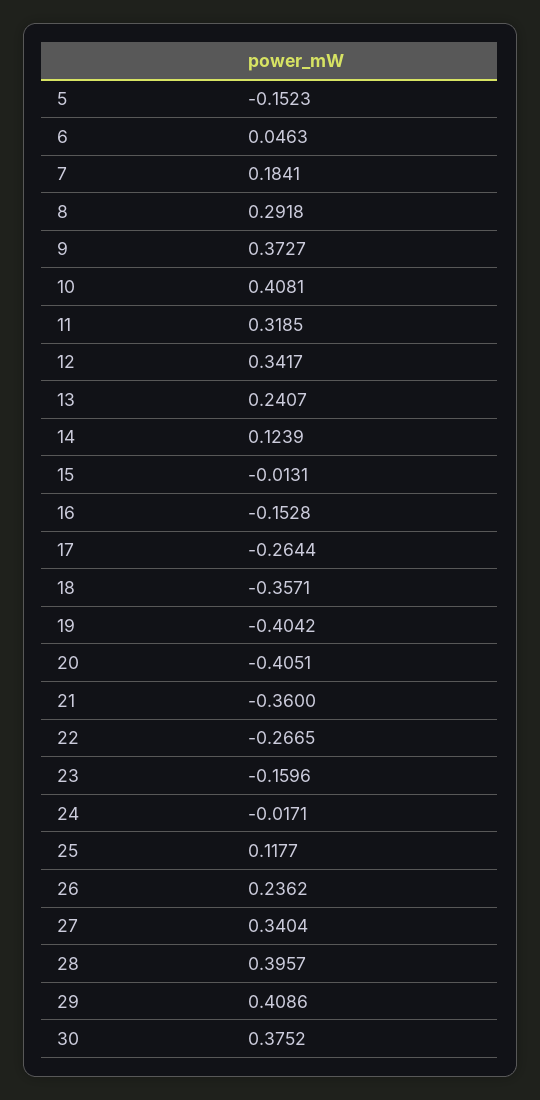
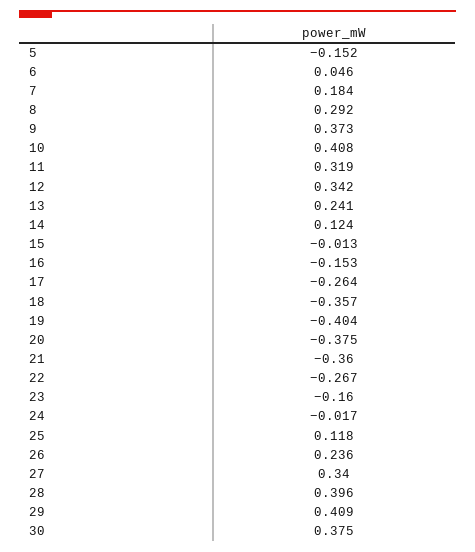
  {
    "5": -0.1523,
    "6": 0.0463,
    "7": 0.1841,
    "8": 0.2918,
    "9": 0.3727,
    "10": 0.4081,
    "11": 0.3185,
    "12": 0.3417,
    "13": 0.2407,
    "14": 0.1239,
    "15": -0.0131,
    "16": -0.1528,
    "17": -0.2644,
    "18": -0.3571,
    "19": -0.4042,
-   "20": -0.4051,
+   "20": -0.375,
    "21": -0.36,
    "22": -0.2665,
    "23": -0.1596,
    "24": -0.0171,
    "25": 0.1177,
    "26": 0.2362,
    "27": 0.3404,
    "28": 0.3957,
    "29": 0.4086,
    "30": 0.3752
  }

